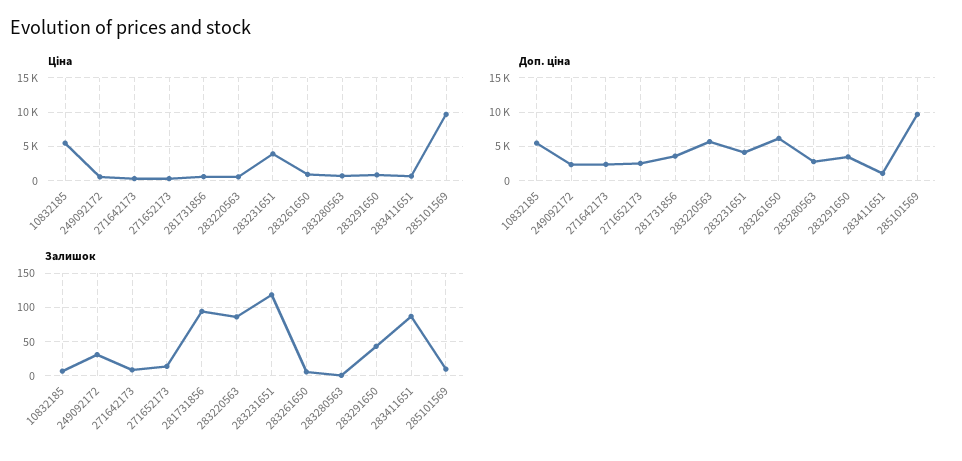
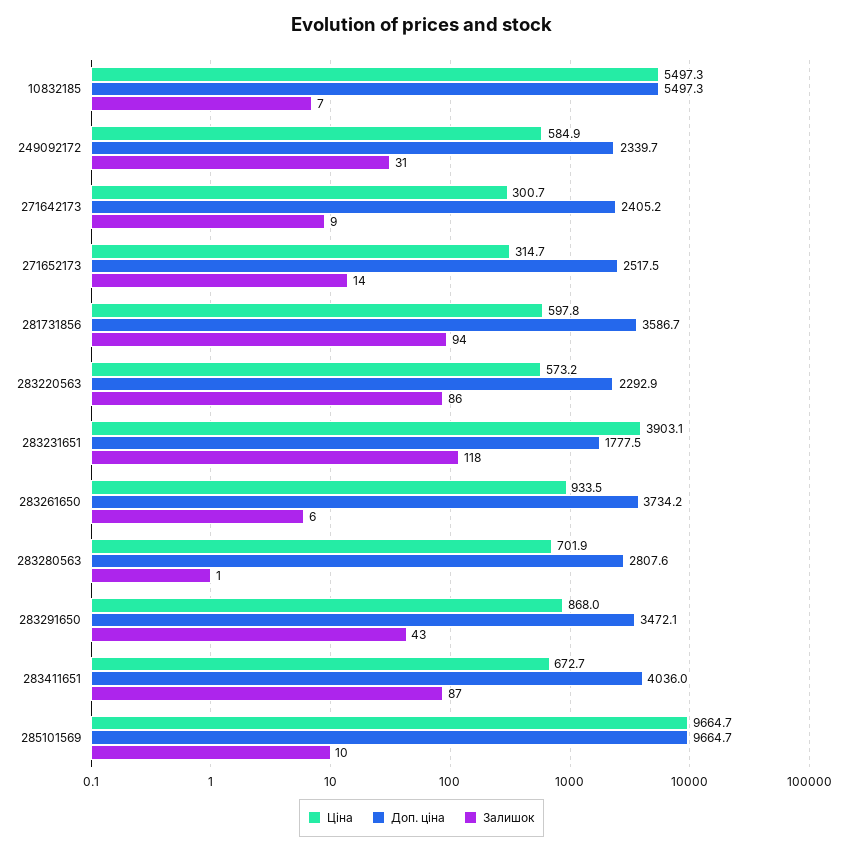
  {
    "Ціна": {
      "10832185": 5497.3,
      "249092172": 584.9,
      "271642173": 300.7,
      "271652173": 314.7,
      "281731856": 597.8,
      "283220563": 573.2,
      "283231651": 3903.1,
      "283261650": 933.5,
      "283280563": 701.9,
      "283291650": 868,
      "283411651": 672.7,
      "285101569": 9664.7
    },
    "Доп. ціна": {
      "10832185": 5497.3,
      "249092172": 2339.7,
      "271642173": 2405.2,
      "271652173": 2517.5,
      "281731856": 3586.7,
-     "283220563": 6000,
+     "283220563": 2292.9,
-     "283231651": 4000,
+     "283231651": 1777.5,
-     "283261650": 6000,
+     "283261650": 3734.2,
      "283280563": 2807.6,
      "283291650": 3472.1,
-     "283411651": 1000,
+     "283411651": 4036,
      "285101569": 9664.7
    },
    "Залишок": {
      "10832185": 7,
      "249092172": 31,
      "271642173": 9,
      "271652173": 14,
      "281731856": 94,
      "283220563": 86,
      "283231651": 118,
      "283261650": 6,
      "283280563": 1,
      "283291650": 43,
      "283411651": 87,
      "285101569": 10
    }
  }

